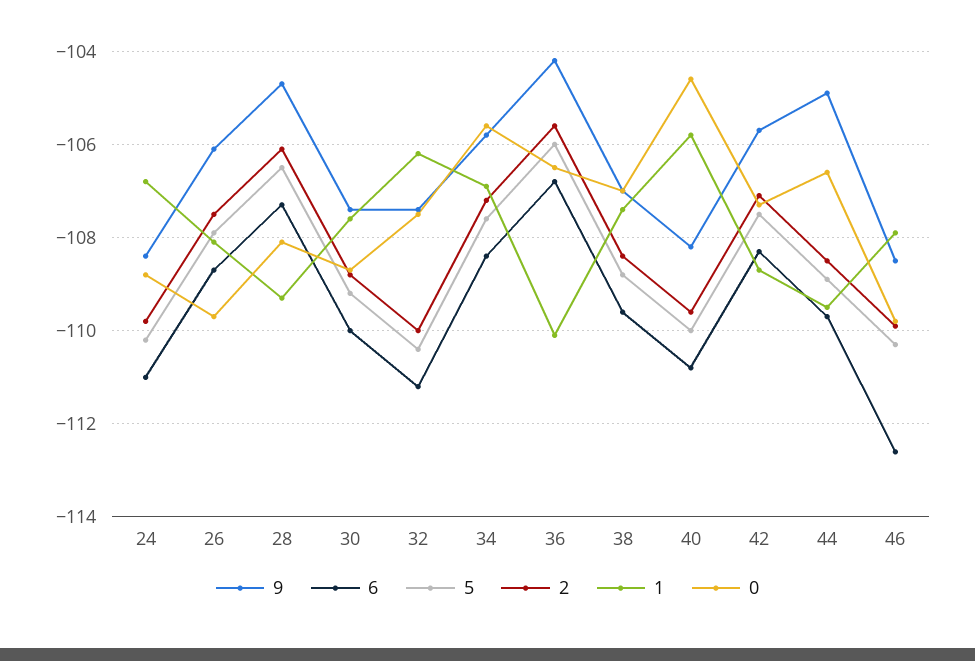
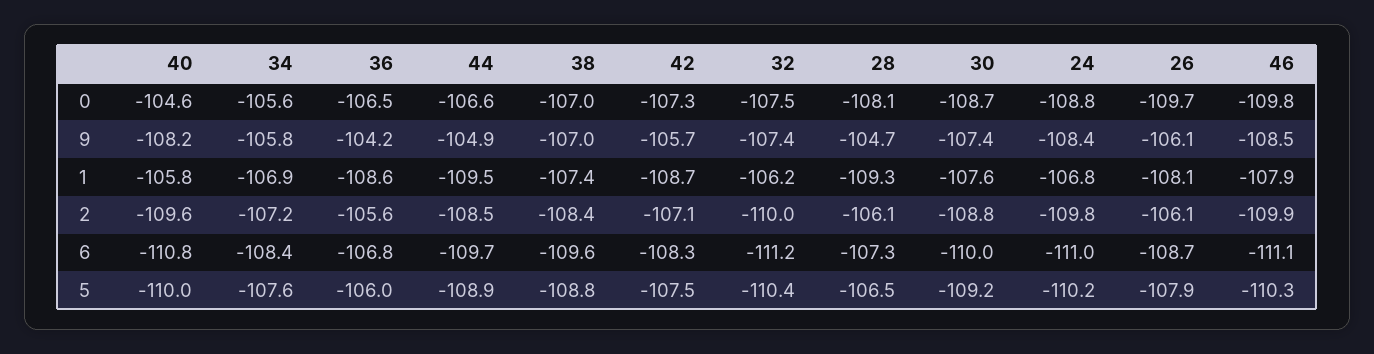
  {
    "9": {
      "24": -108.4,
      "26": -106.1,
      "28": -104.7,
      "30": -107.4,
      "32": -107.4,
      "34": -105.8,
      "36": -104.2,
      "38": -107,
      "40": -108.2,
      "42": -105.7,
      "44": -104.9,
      "46": -108.5
    },
    "6": {
      "24": -111,
      "26": -108.7,
      "28": -107.3,
      "30": -110,
      "32": -111.2,
      "34": -108.4,
      "36": -106.8,
      "38": -109.6,
      "40": -110.8,
      "42": -108.3,
      "44": -109.7,
-     "46": -112.5
+     "46": -111.1
    },
    "5": {
      "24": -110.2,
      "26": -107.9,
      "28": -106.5,
      "30": -109.2,
      "32": -110.4,
      "34": -107.6,
      "36": -106,
      "38": -108.8,
      "40": -110,
      "42": -107.5,
      "44": -108.9,
      "46": -110.3
    },
    "2": {
      "24": -109.8,
-     "26": -107.5,
+     "26": -106.1,
      "28": -106.1,
      "30": -108.8,
      "32": -110,
      "34": -107.2,
      "36": -105.6,
      "38": -108.4,
      "40": -109.6,
      "42": -107.1,
      "44": -108.5,
      "46": -109.9
    },
    "1": {
      "24": -106.8,
      "26": -108.1,
      "28": -109.3,
      "30": -107.6,
      "32": -106.2,
      "34": -106.9,
-     "36": -110,
+     "36": -108.6,
      "38": -107.4,
      "40": -105.8,
      "42": -108.7,
      "44": -109.5,
      "46": -107.9
    },
    "0": {
      "24": -108.8,
      "26": -109.7,
      "28": -108.1,
      "30": -108.7,
      "32": -107.5,
      "34": -105.6,
      "36": -106.5,
      "38": -107,
      "40": -104.6,
      "42": -107.3,
      "44": -106.6,
      "46": -109.8
    }
  }

